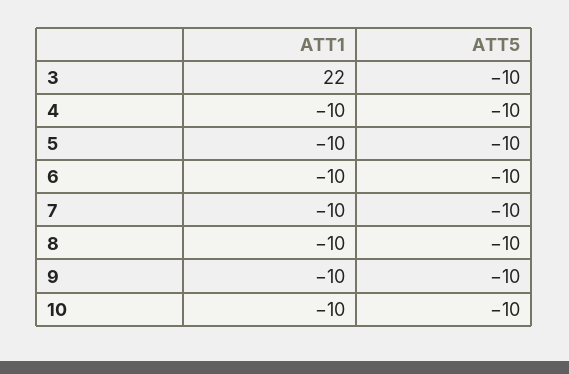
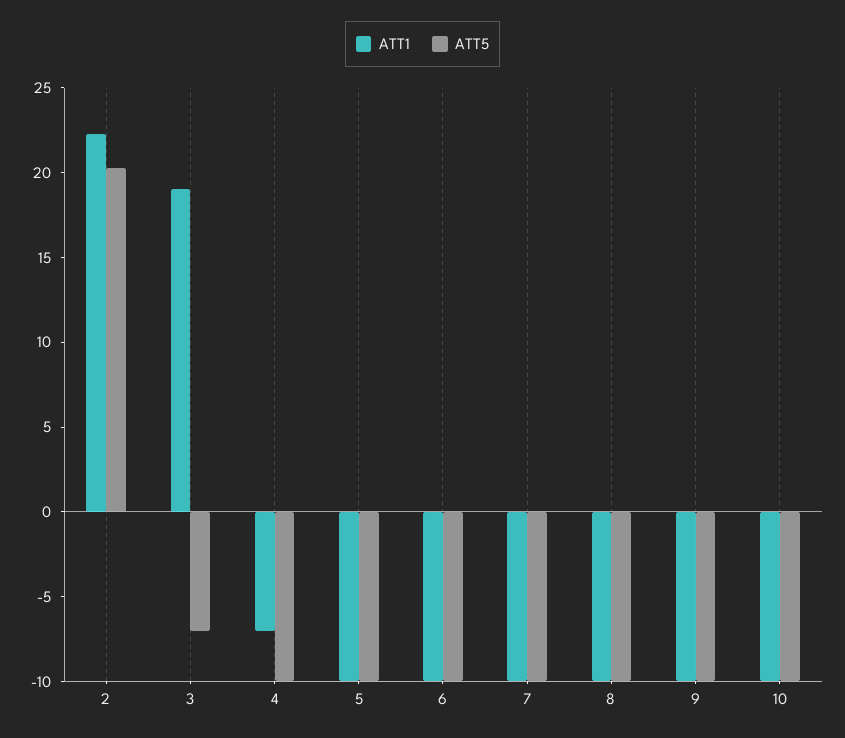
  {
    "ATT1": {
-     "3": 22,
+     "3": 19,
-     "4": -10,
+     "4": -7,
      "5": -10,
      "6": -10,
      "7": -10,
      "8": -10,
      "9": -10,
-     "10": -10
+     "10": -10,
+     "2": 22
    },
    "ATT5": {
-     "3": -10,
+     "3": -7,
      "4": -10,
      "5": -10,
      "6": -10,
      "7": -10,
      "8": -10,
      "9": -10,
-     "10": -10
+     "10": -10,
+     "2": 20
    }
  }

